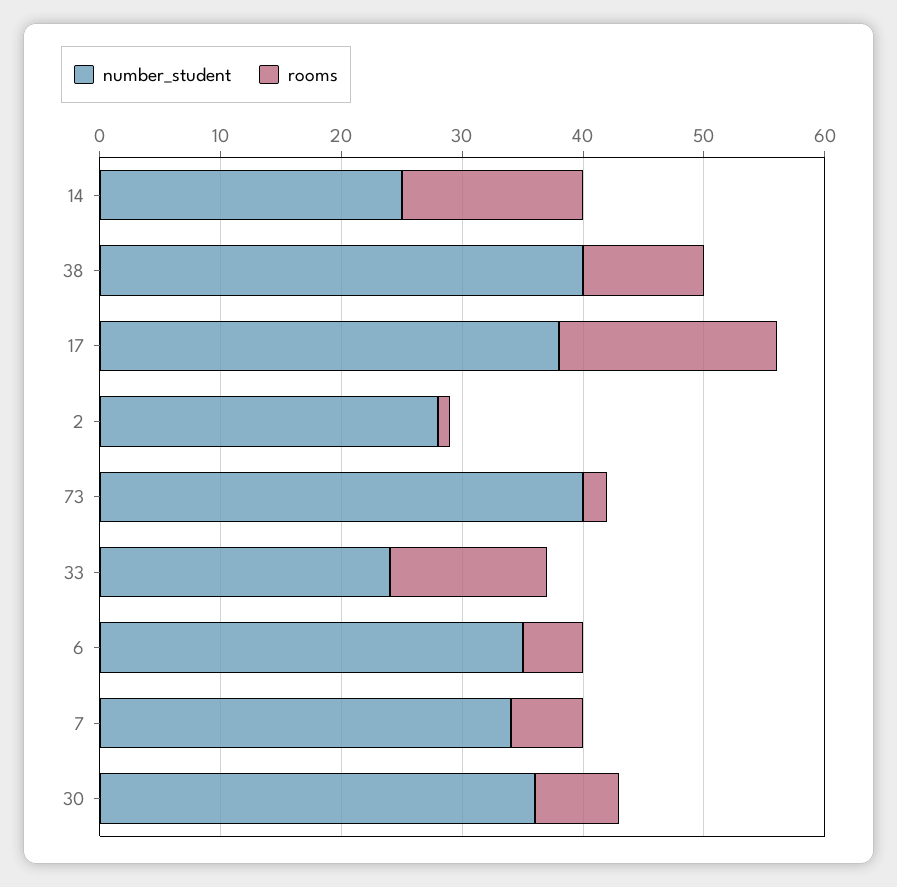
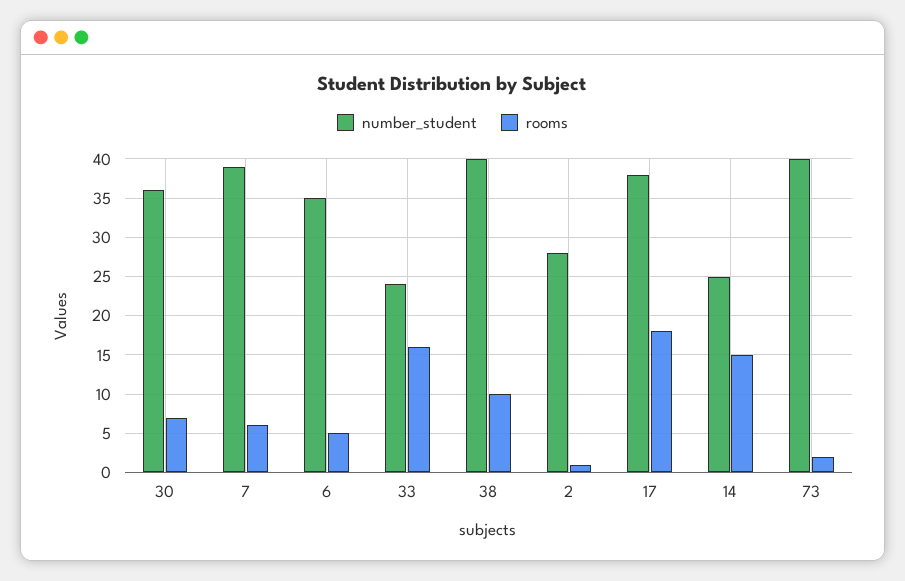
  {
    "number_student": {
      "14": 25,
      "38": 40,
      "17": 38,
      "2": 28,
      "73": 40,
      "33": 24,
      "6": 35,
-     "7": 34,
+     "7": 39,
      "30": 36
    },
    "rooms": {
      "14": 15,
      "38": 10,
      "17": 18,
      "2": 1,
      "73": 2,
-     "33": 13,
+     "33": 16,
      "6": 5,
      "7": 6,
      "30": 7
    }
  }

